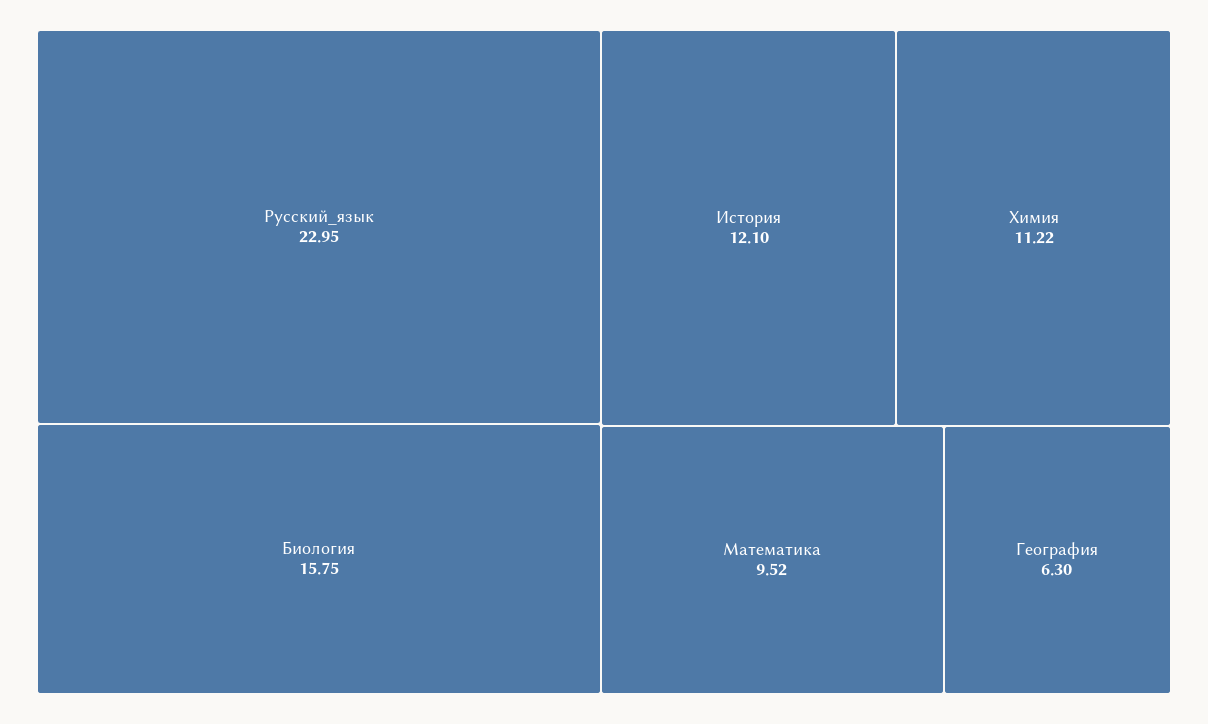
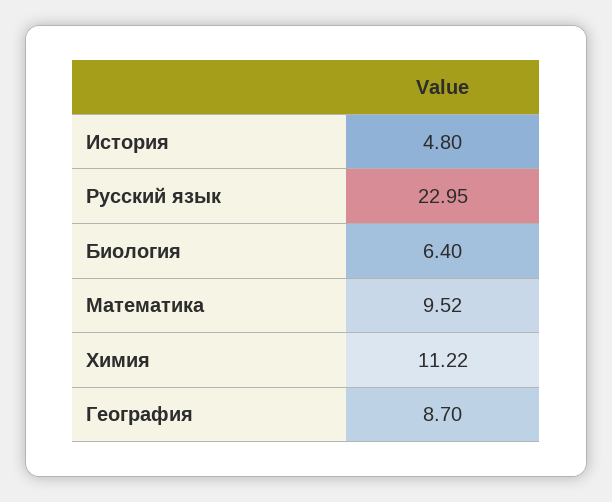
  {
    "Русский_язык": 22.95,
-   "Биология": 15.75,
+   "Биология": 6.4,
-   "История": 12.1,
+   "История": 4.8,
    "Химия": 11.22,
    "Математика": 9.52,
-   "География": 6.3
+   "География": 8.7
  }

